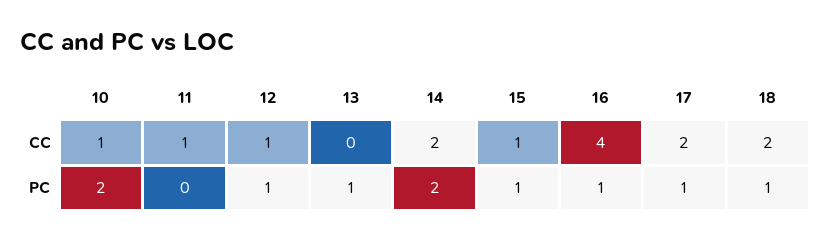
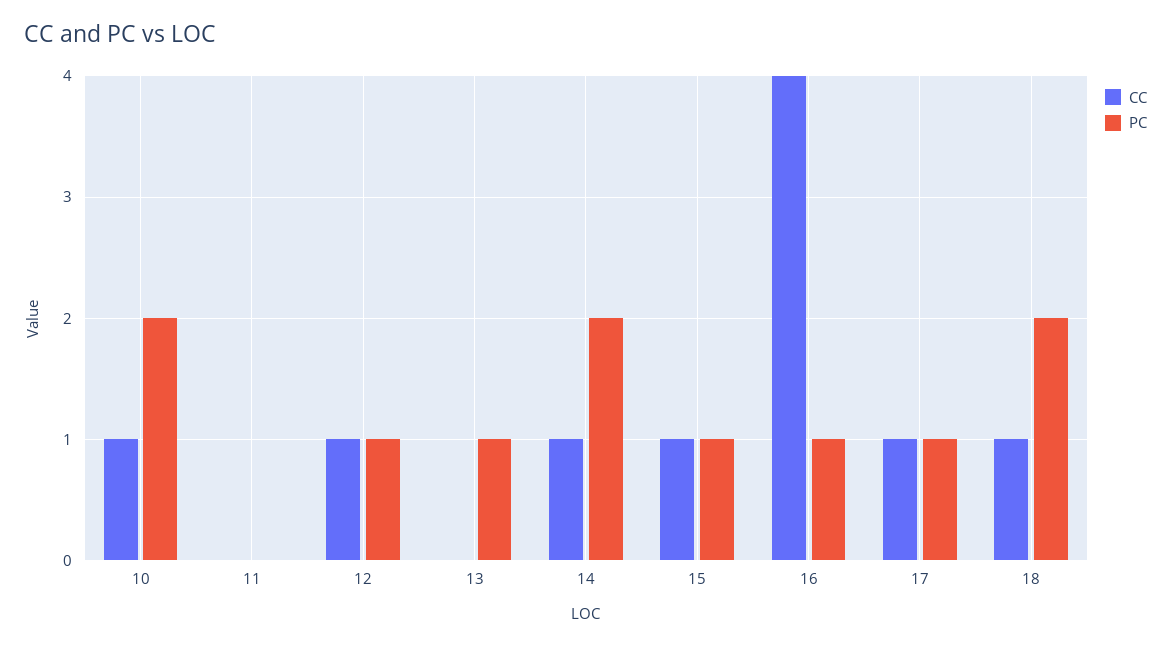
  {
    "CC": {
      "10": 1,
-     "11": 1,
+     "11": 0,
      "12": 1,
      "13": 0,
-     "14": 2,
+     "14": 1,
      "15": 1,
      "16": 4,
-     "17": 2,
+     "17": 1,
-     "18": 2
+     "18": 1
    },
    "PC": {
      "10": 2,
      "11": 0,
      "12": 1,
      "13": 1,
      "14": 2,
      "15": 1,
      "16": 1,
      "17": 1,
-     "18": 1
+     "18": 2
    }
  }

